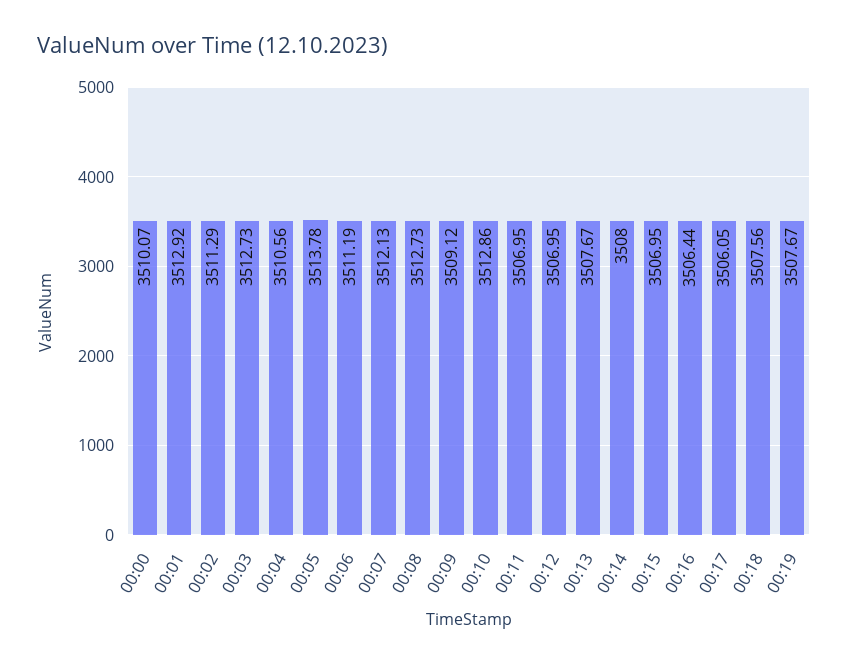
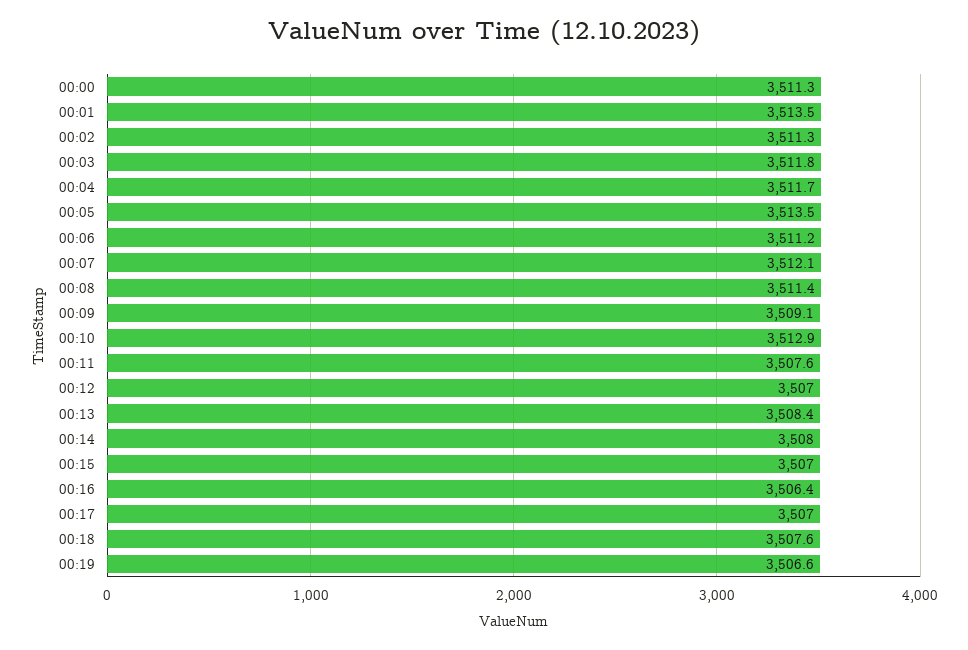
  {
-   "00:00": 3510.07,
+   "00:00": 3511.3,
-   "00:01": 3512.92,
+   "00:01": 3513.5,
    "00:02": 3511.29,
-   "00:03": 3512.73,
+   "00:03": 3511.8,
-   "00:04": 3510.56,
+   "00:04": 3511.7,
-   "00:05": 3513.78,
+   "00:05": 3513.5,
    "00:06": 3511.19,
    "00:07": 3512.13,
-   "00:08": 3512.73,
+   "00:08": 3511.4,
    "00:09": 3509.12,
    "00:10": 3512.86,
-   "00:11": 3506.95,
+   "00:11": 3507.6,
    "00:12": 3506.95,
-   "00:13": 3507.67,
+   "00:13": 3508.4,
    "00:14": 3508,
    "00:15": 3506.95,
    "00:16": 3506.44,
-   "00:17": 3506.05,
+   "00:17": 3507,
    "00:18": 3507.56,
-   "00:19": 3507.67
+   "00:19": 3506.6
  }

